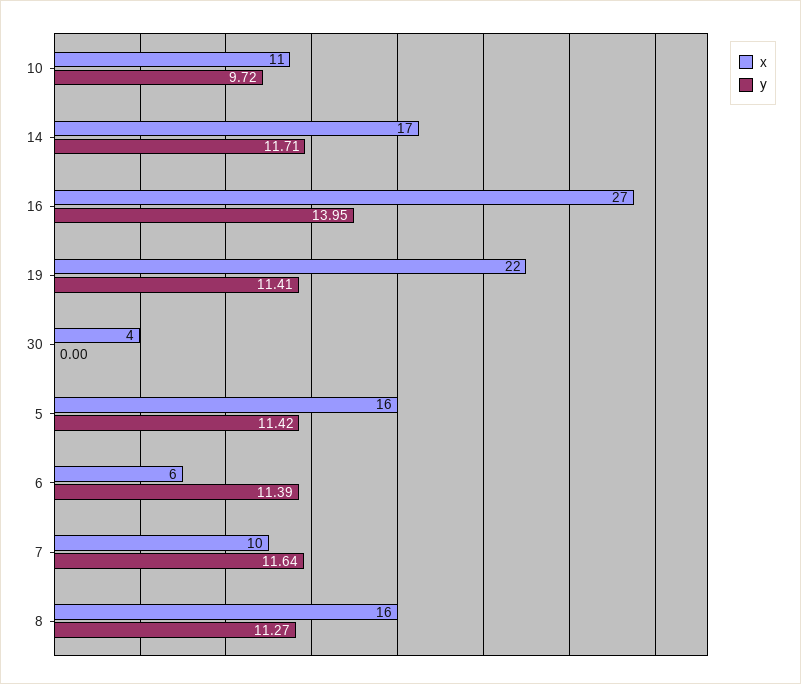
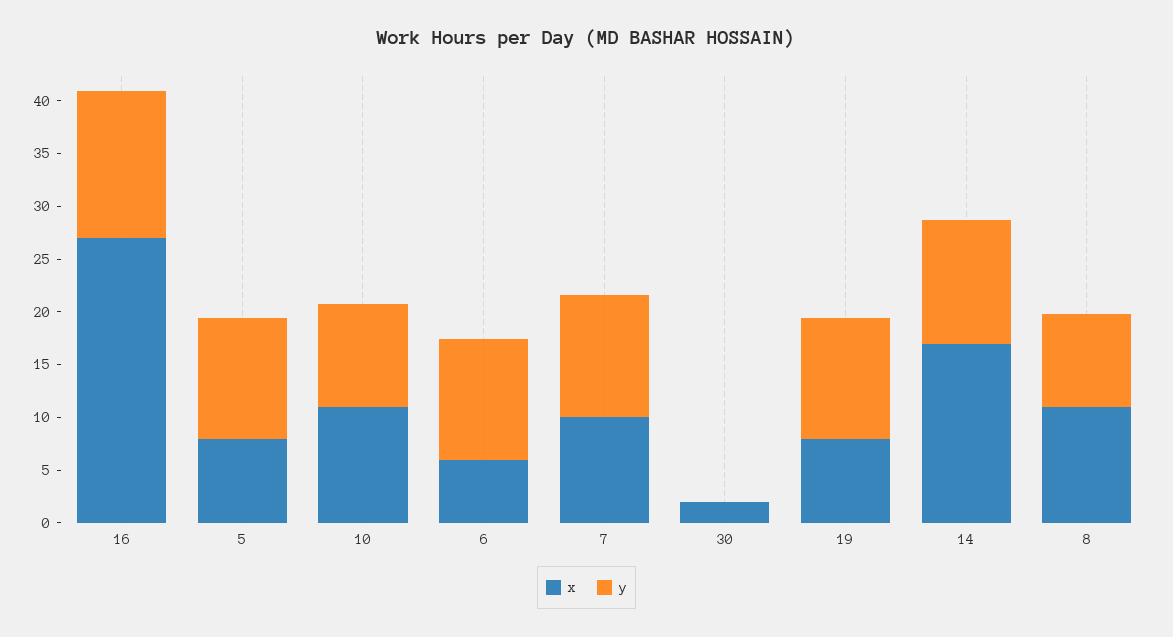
  {
    "x": {
      "10": 11,
      "14": 17,
      "16": 27,
-     "19": 22,
+     "19": 8,
-     "30": 4,
+     "30": 2,
-     "5": 16,
+     "5": 8,
      "6": 6,
      "7": 10,
-     "8": 16
+     "8": 11
    },
    "y": {
      "10": 9.72,
      "14": 11.71,
      "16": 13.95,
      "19": 11.41,
      "30": 0,
      "5": 11.42,
      "6": 11.39,
      "7": 11.64,
-     "8": 11.27
+     "8": 9
    }
  }

